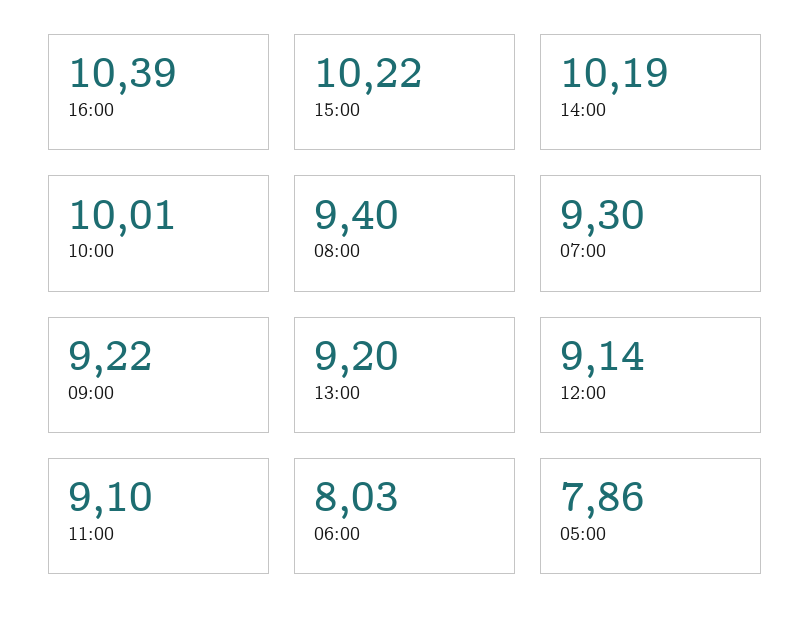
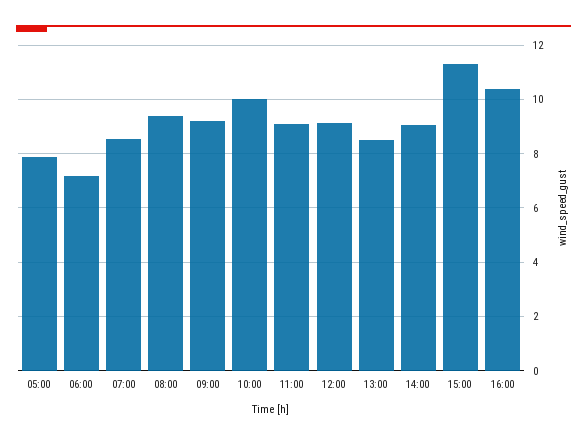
  {
    "16:00": 10.39,
-   "15:00": 10.22,
+   "15:00": 11.25,
-   "14:00": 10.19,
+   "14:00": 9,
    "10:00": 10.01,
    "08:00": 9.4,
-   "07:00": 9.3,
+   "07:00": 8.5,
    "09:00": 9.22,
-   "13:00": 9.2,
+   "13:00": 8.5,
    "12:00": 9.14,
    "11:00": 9.1,
-   "06:00": 8.03,
+   "06:00": 7.25,
    "05:00": 7.86
  }

